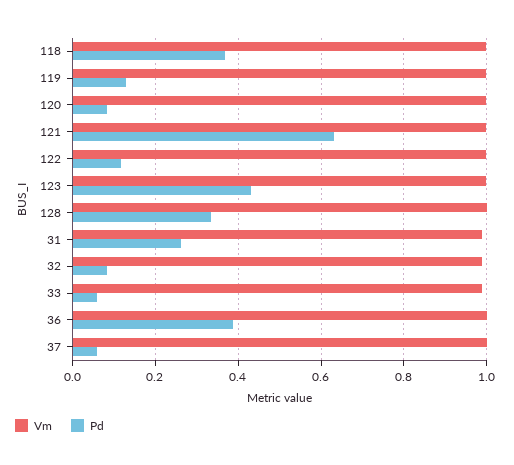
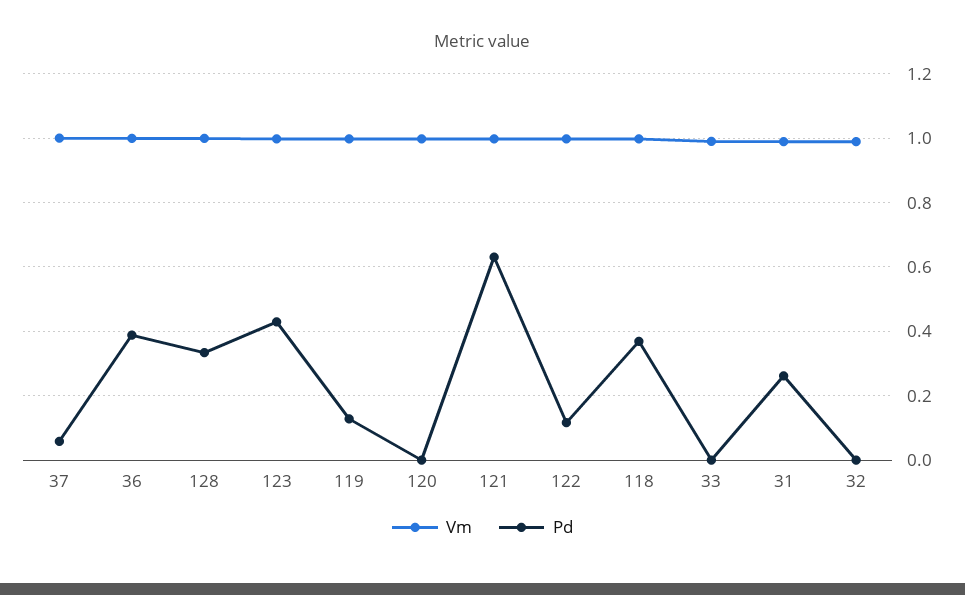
  {
    "Vm": {
      "118": 1,
      "119": 1,
      "120": 1,
      "121": 1,
      "122": 1,
      "123": 1,
      "128": 1,
      "31": 0.98,
      "32": 0.98,
      "33": 0.98,
      "36": 1,
      "37": 1
    },
    "Pd": {
      "118": 0.36,
      "119": 0.12,
-     "120": 0.08,
+     "120": 0,
      "121": 0.64,
      "122": 0.12,
      "123": 0.42,
      "128": 0.34,
      "31": 0.26,
-     "32": 0.08,
+     "32": 0,
-     "33": 0.06,
+     "33": 0,
      "36": 0.38,
      "37": 0.06
    }
  }

